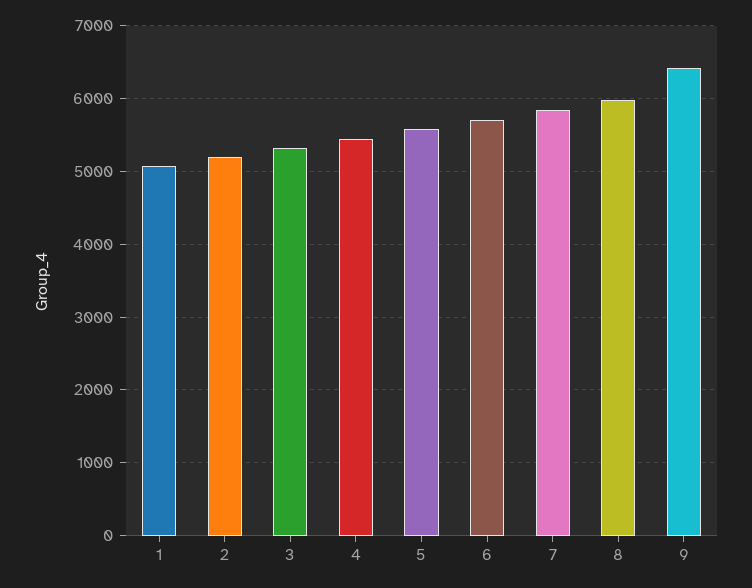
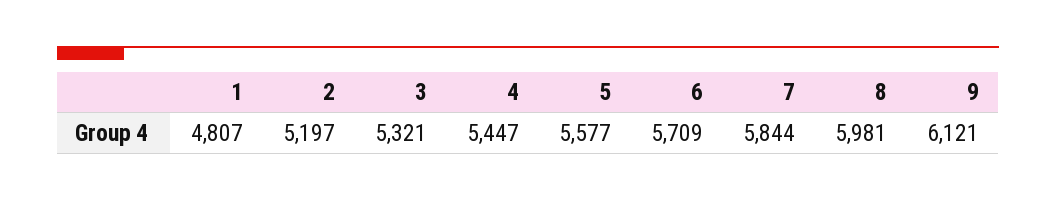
  {
-   "1": 5100,
+   "1": 4807,
    "2": 5197,
    "3": 5321,
    "4": 5447,
    "5": 5577,
    "6": 5709,
    "7": 5844,
    "8": 5981,
-   "9": 6400
+   "9": 6121
  }

